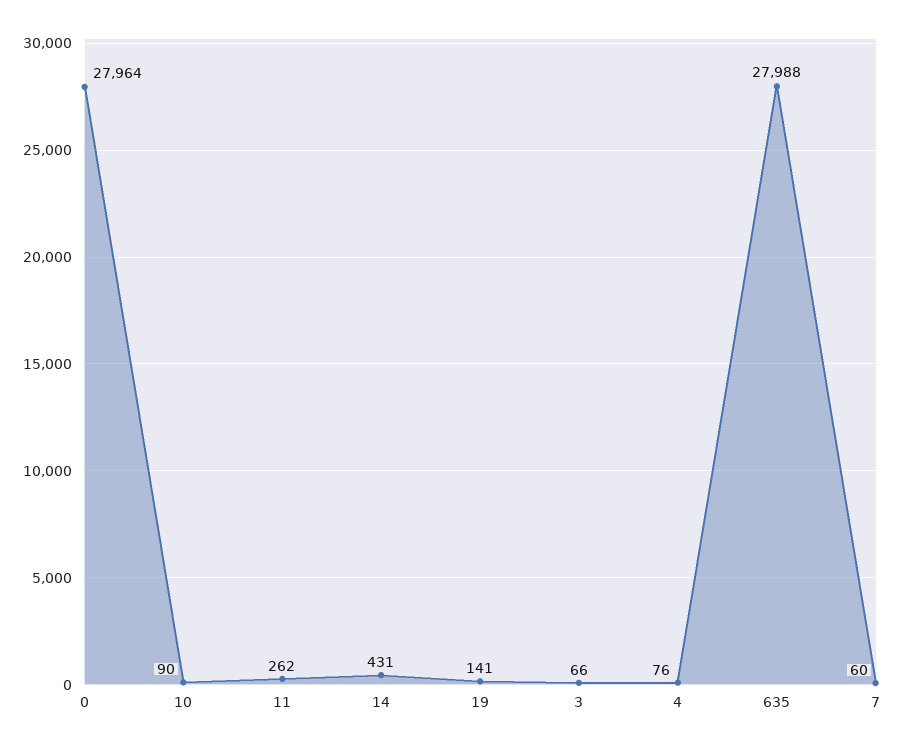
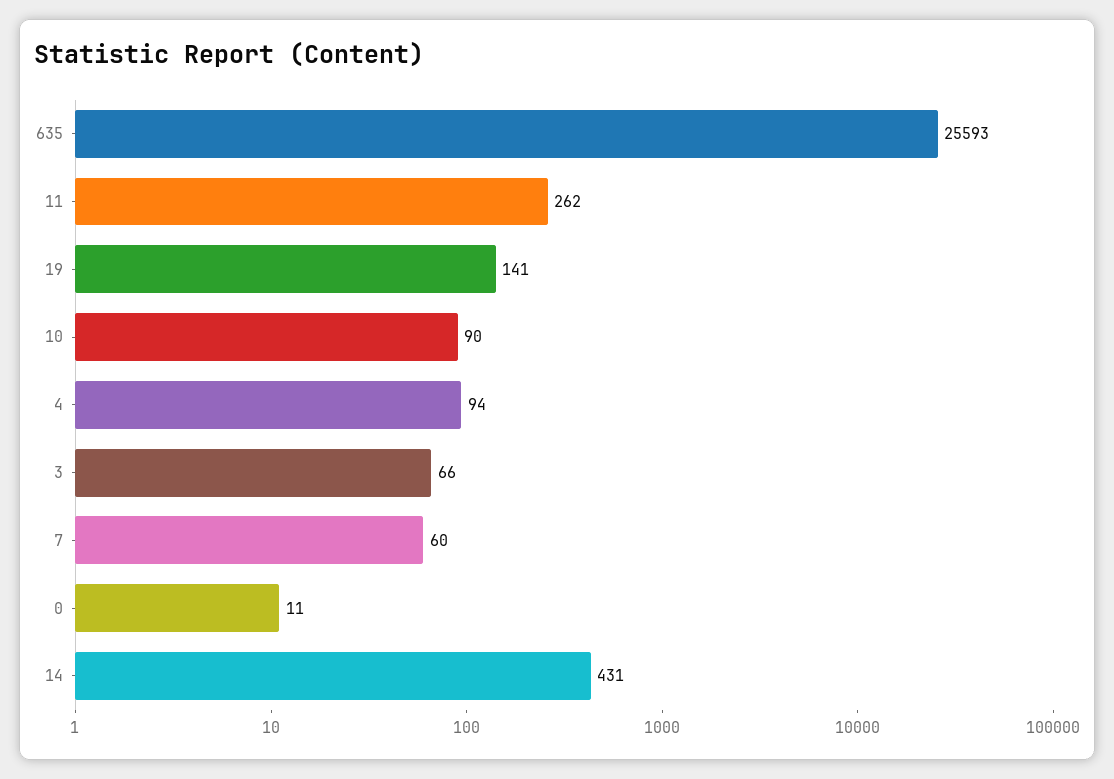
  {
-   "0": 27964,
+   "0": 11,
    "10": 90,
    "11": 262,
    "14": 431,
    "19": 141,
    "3": 66,
-   "4": 76,
+   "4": 94,
-   "635": 27988,
+   "635": 25593,
    "7": 60
  }

